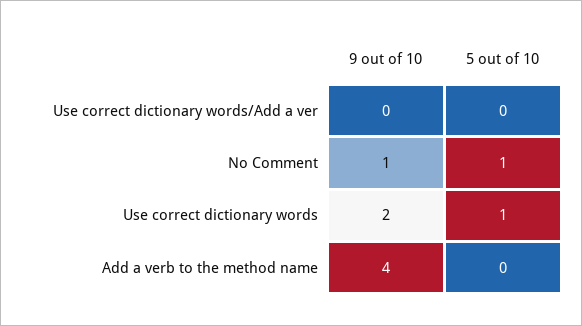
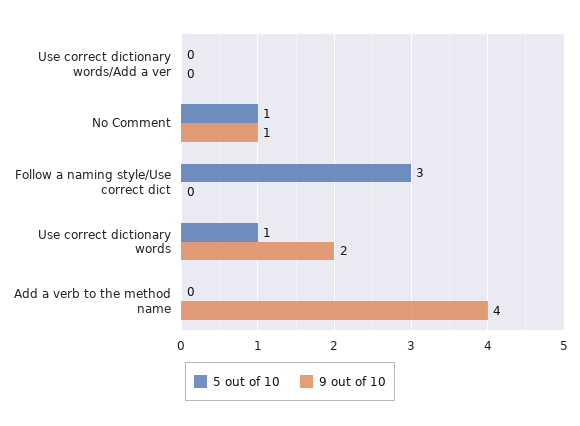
  {
    "9 out of 10": {
      "Use correct dictionary words/Add a ver": 0,
      "No Comment": 1,
      "Use correct dictionary words": 2,
-     "Add a verb to the method name": 4
+     "Add a verb to the method name": 4,
+     "Follow a naming style/Use correct dict": 0
    },
    "5 out of 10": {
      "Use correct dictionary words/Add a ver": 0,
      "No Comment": 1,
      "Use correct dictionary words": 1,
-     "Add a verb to the method name": 0
+     "Add a verb to the method name": 0,
+     "Follow a naming style/Use correct dict": 3
    }
  }

